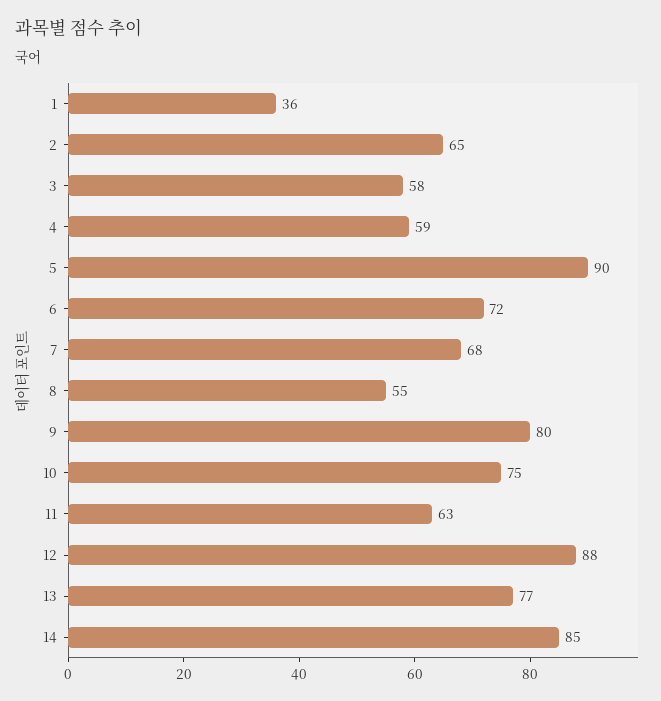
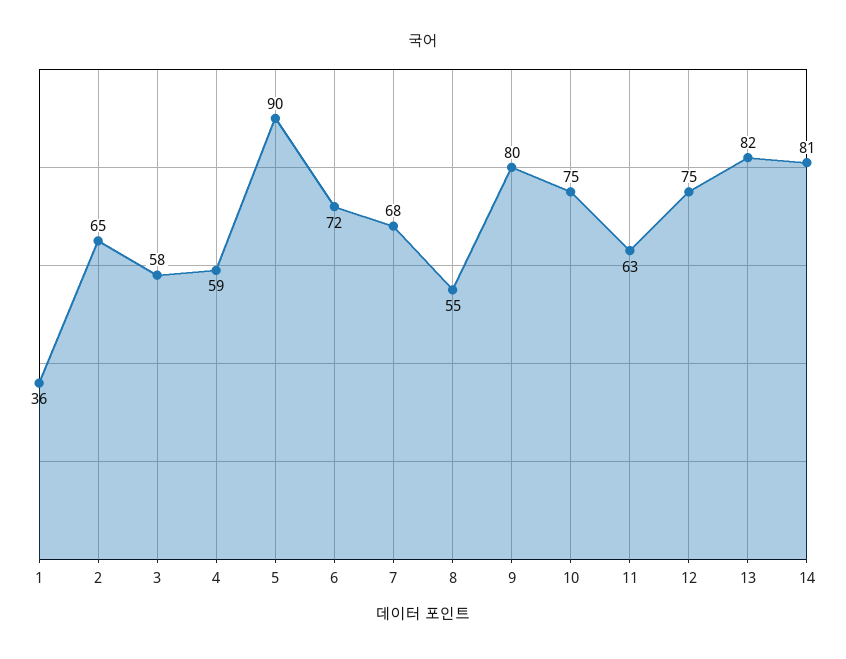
  {
    "1": 36,
    "2": 65,
    "3": 58,
    "4": 59,
    "5": 90,
    "6": 72,
    "7": 68,
    "8": 55,
    "9": 80,
    "10": 75,
    "11": 63,
-   "12": 88,
+   "12": 75,
-   "13": 77,
+   "13": 82,
-   "14": 85
+   "14": 81
  }

